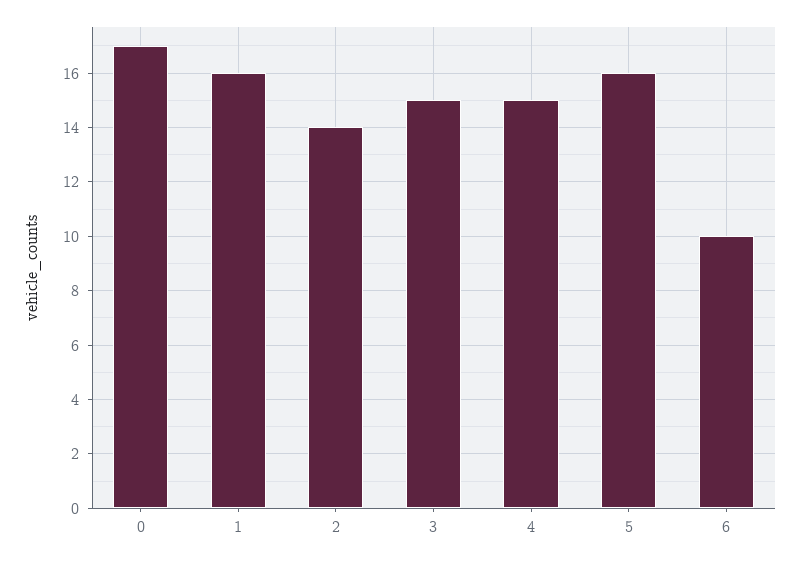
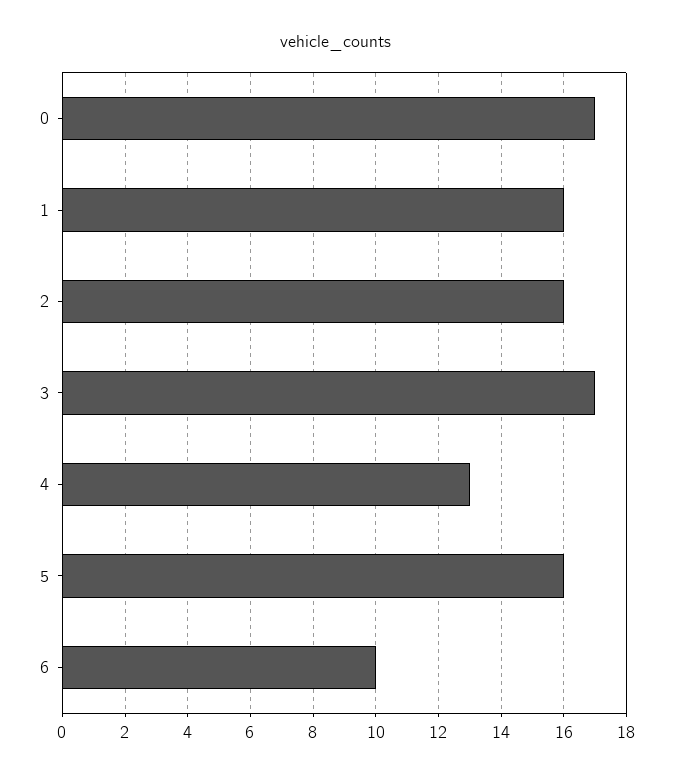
  {
    "0": 17,
    "1": 16,
-   "2": 14,
+   "2": 16,
-   "3": 15,
+   "3": 17,
-   "4": 15,
+   "4": 13,
    "5": 16,
    "6": 10
  }

